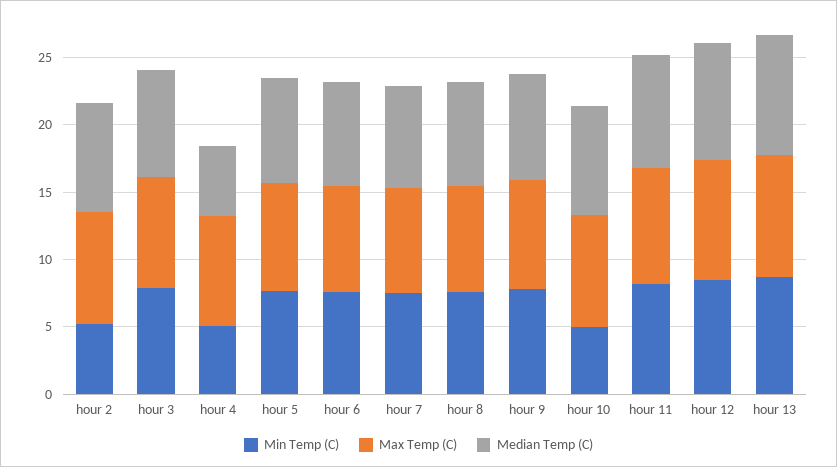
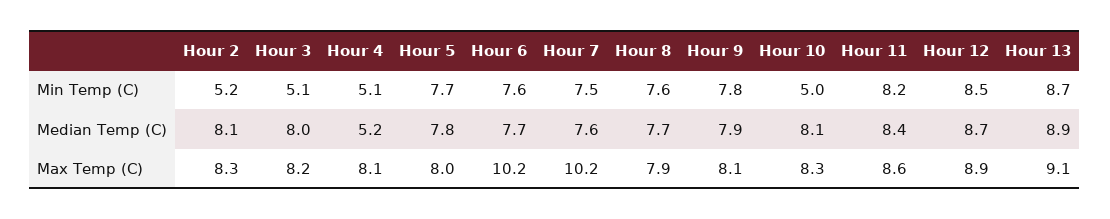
  {
    "Min Temp (C)": {
      "hour 2": 5.2,
-     "hour 3": 8,
+     "hour 3": 5.1,
      "hour 4": 5.1,
      "hour 5": 7.7,
      "hour 6": 7.6,
      "hour 7": 7.5,
      "hour 8": 7.6,
      "hour 9": 7.8,
      "hour 10": 5,
      "hour 11": 8.2,
      "hour 12": 8.5,
      "hour 13": 8.7
    },
    "Max Temp (C)": {
      "hour 2": 8.3,
      "hour 3": 8.2,
      "hour 4": 8.1,
      "hour 5": 8,
-     "hour 6": 8,
+     "hour 6": 10.2,
-     "hour 7": 8,
+     "hour 7": 10.2,
      "hour 8": 7.9,
      "hour 9": 8.1,
      "hour 10": 8.3,
      "hour 11": 8.6,
      "hour 12": 8.9,
      "hour 13": 9.1
    },
    "Median Temp (C)": {
      "hour 2": 8.1,
      "hour 3": 8,
      "hour 4": 5.2,
      "hour 5": 7.8,
      "hour 6": 7.7,
      "hour 7": 7.6,
      "hour 8": 7.7,
      "hour 9": 7.9,
      "hour 10": 8.1,
      "hour 11": 8.4,
      "hour 12": 8.7,
      "hour 13": 8.9
    }
  }

